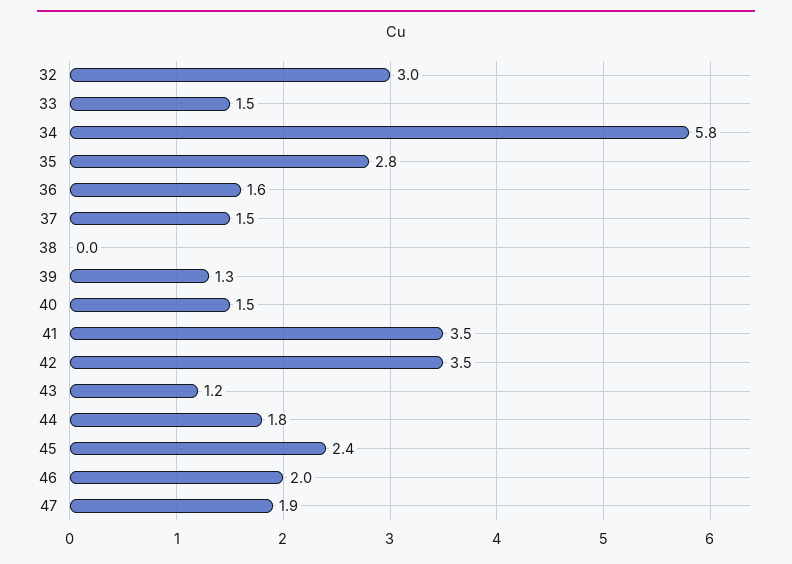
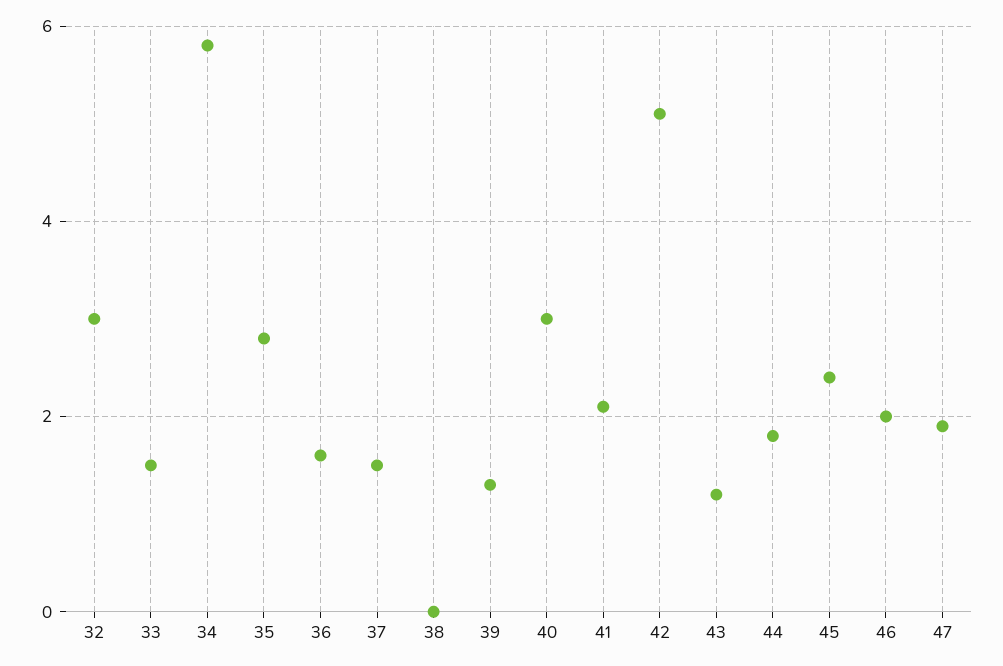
  {
    "32": 3,
    "33": 1.5,
    "34": 5.8,
    "35": 2.8,
    "36": 1.6,
    "37": 1.5,
    "38": 0,
    "39": 1.3,
-   "40": 1.5,
+   "40": 3,
-   "41": 3.5,
+   "41": 2,
-   "42": 3.5,
+   "42": 5,
    "43": 1.2,
    "44": 1.8,
    "45": 2.4,
    "46": 2,
    "47": 1.9
  }

